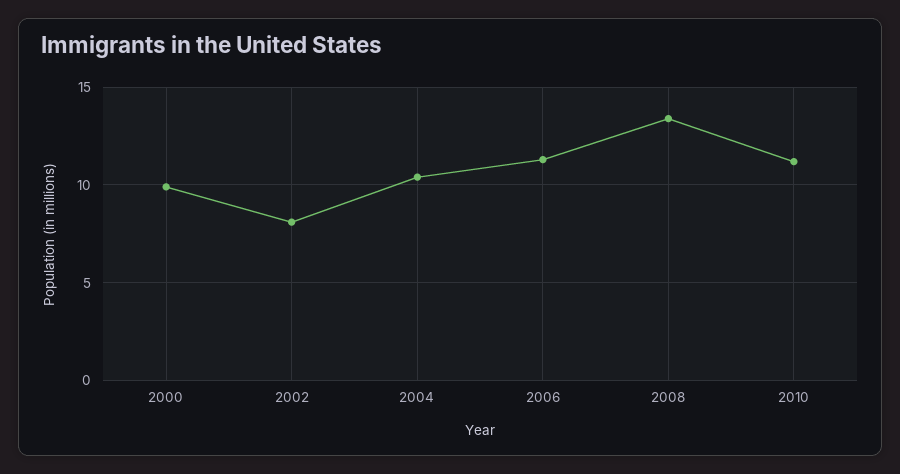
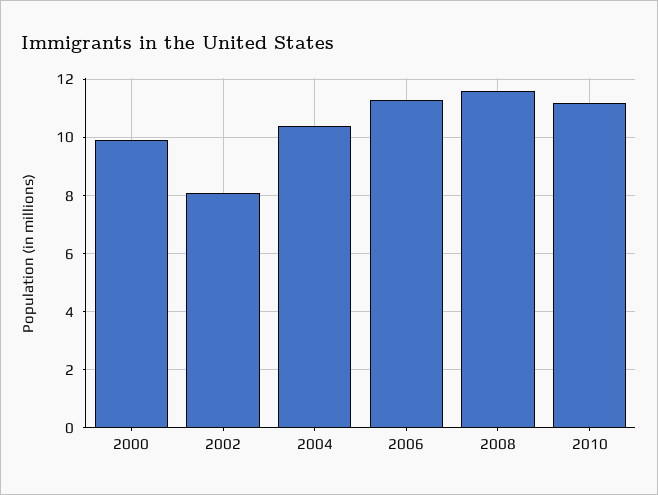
  {
    "2000": 10,
    "2002": 8,
    "2004": 10.5,
    "2006": 11.5,
-   "2008": 13.5,
+   "2008": 11.5,
    "2010": 11
  }

